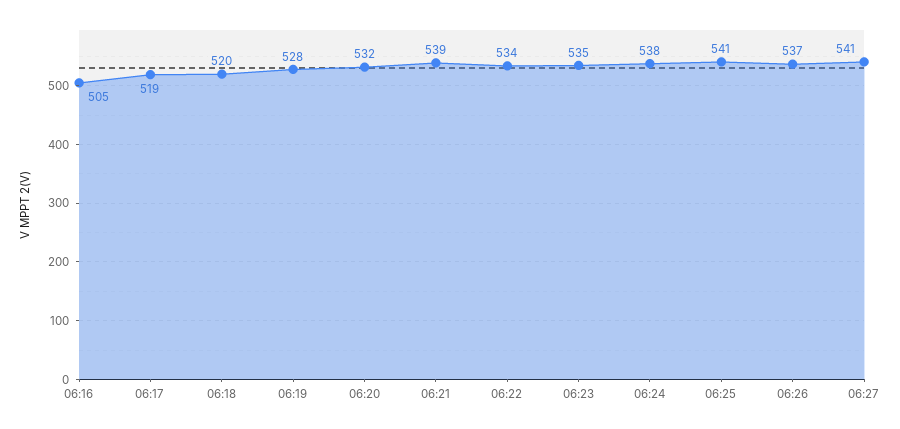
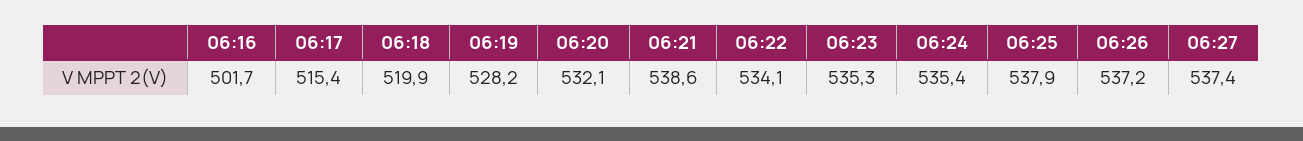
  {
-   "06:16": 505,
+   "06:16": 501.7,
-   "06:17": 519,
+   "06:17": 515.4,
    "06:18": 519.9,
    "06:19": 528.2,
    "06:20": 532.1,
    "06:21": 538.6,
    "06:22": 534.1,
    "06:23": 535.3,
-   "06:24": 538,
+   "06:24": 535.4,
-   "06:25": 541,
+   "06:25": 537.9,
    "06:26": 537.2,
-   "06:27": 541
+   "06:27": 537.4
  }

